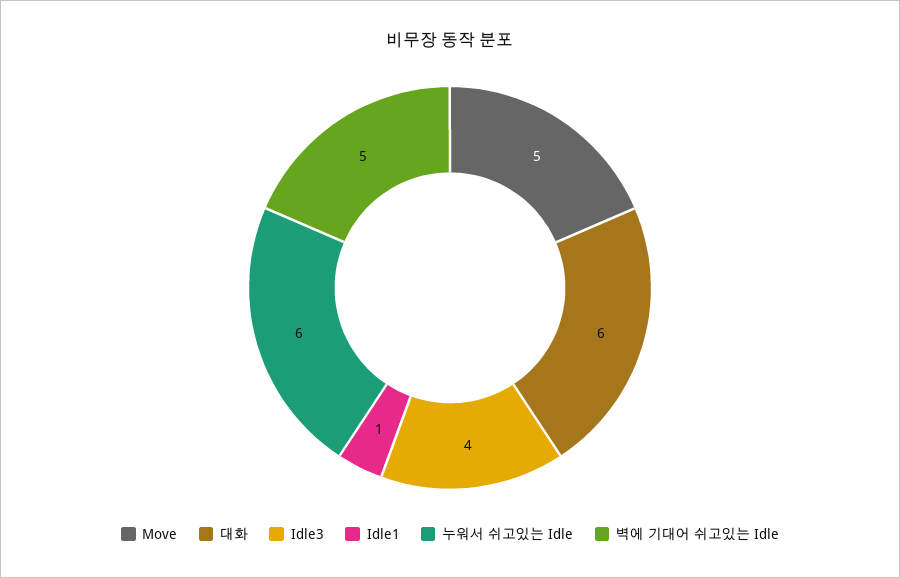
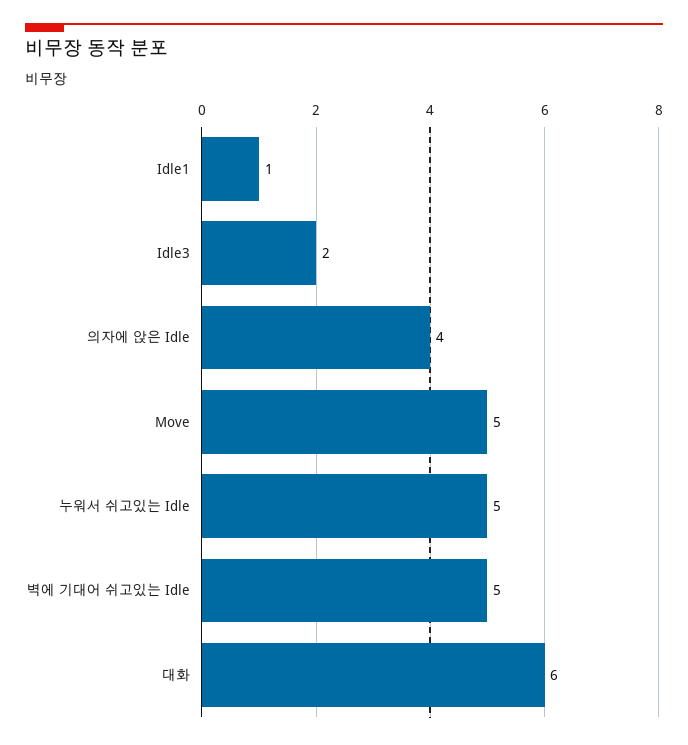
  {
    "Move": 5,
    "대화": 6,
-   "Idle3": 4,
+   "Idle3": 2,
    "Idle1": 1,
-   "누워서 쉬고있는 Idle": 6,
+   "누워서 쉬고있는 Idle": 5,
-   "벽에 기대어 쉬고있는 Idle": 5
+   "벽에 기대어 쉬고있는 Idle": 5,
+   "의자에 앉은 Idle": 4
  }

